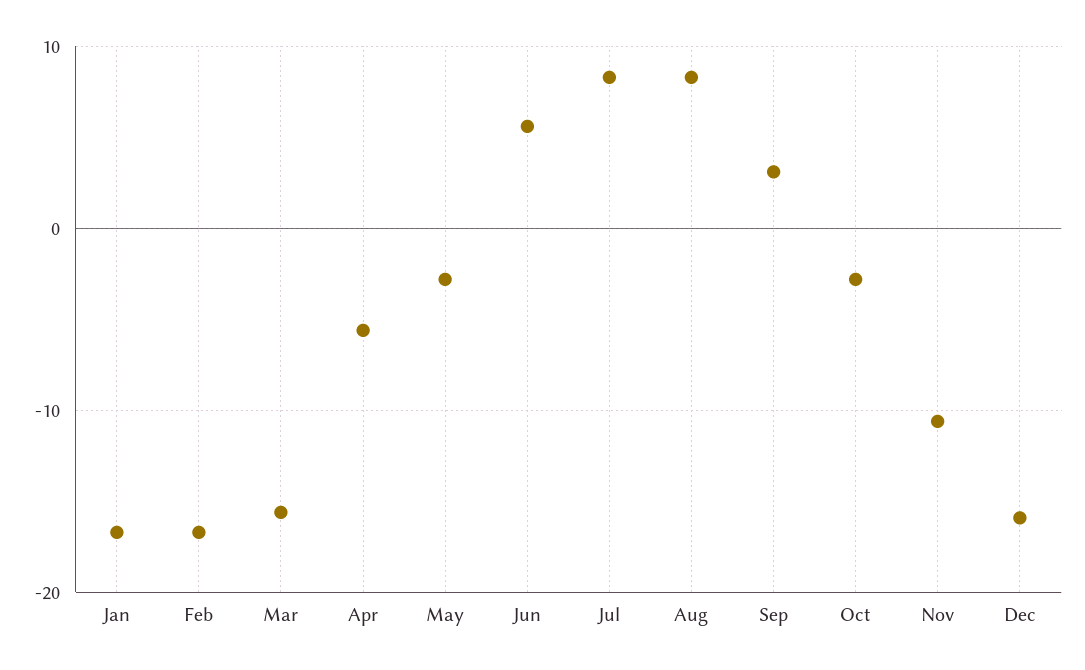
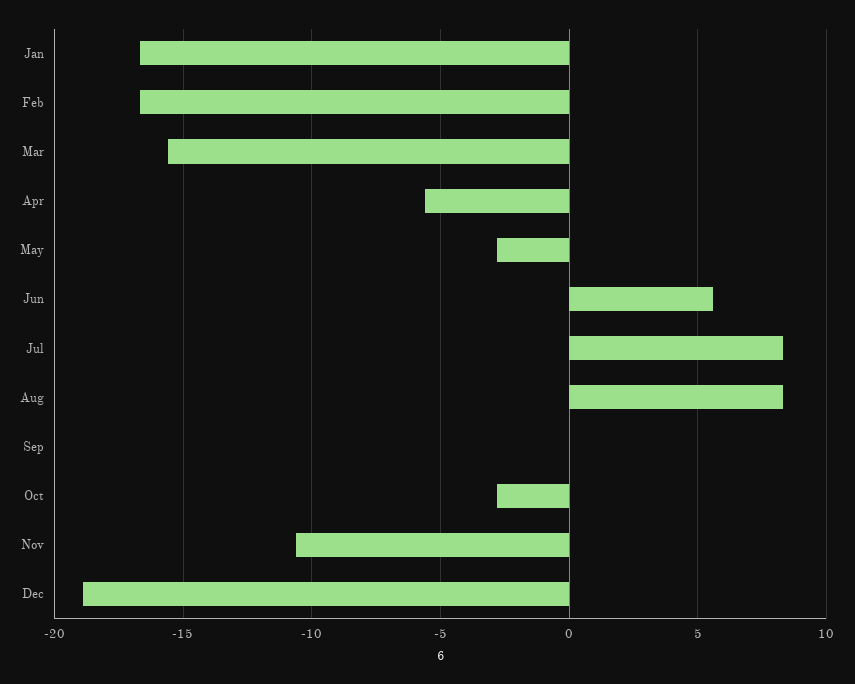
  {
    "Jan": -16.5,
    "Feb": -16.5,
    "Mar": -15.5,
    "Apr": -5.5,
    "May": -3,
    "Jun": 5.5,
    "Jul": 8.5,
    "Aug": 8.5,
-   "Sep": 3,
+   "Sep": 0,
    "Oct": -3,
    "Nov": -10.5,
-   "Dec": -16
+   "Dec": -19
  }

